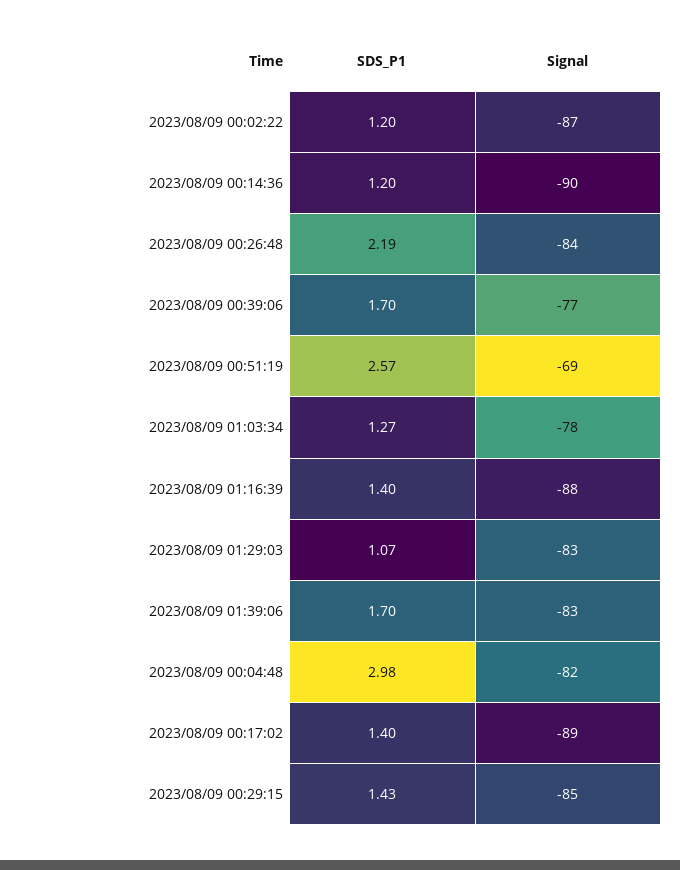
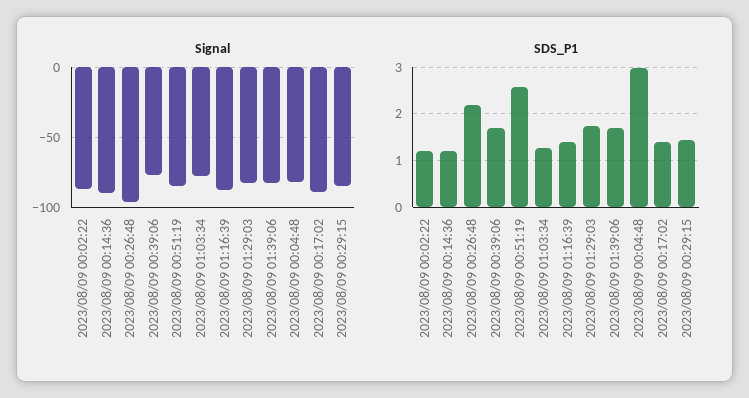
  {
    "SDS_P1": {
      "2023/08/09 00:02:22": 1.2,
      "2023/08/09 00:14:36": 1.2,
      "2023/08/09 00:26:48": 2.19,
      "2023/08/09 00:39:06": 1.7,
      "2023/08/09 00:51:19": 2.57,
      "2023/08/09 01:03:34": 1.27,
      "2023/08/09 01:16:39": 1.4,
-     "2023/08/09 01:29:03": 1.07,
+     "2023/08/09 01:29:03": 1.8,
      "2023/08/09 01:39:06": 1.7,
      "2023/08/09 00:04:48": 2.98,
      "2023/08/09 00:17:02": 1.4,
      "2023/08/09 00:29:15": 1.43
    },
    "Signal": {
      "2023/08/09 00:02:22": -87,
      "2023/08/09 00:14:36": -90,
-     "2023/08/09 00:26:48": -84,
+     "2023/08/09 00:26:48": -95,
      "2023/08/09 00:39:06": -77,
-     "2023/08/09 00:51:19": -69,
+     "2023/08/09 00:51:19": -85,
      "2023/08/09 01:03:34": -78,
      "2023/08/09 01:16:39": -88,
      "2023/08/09 01:29:03": -83,
      "2023/08/09 01:39:06": -83,
      "2023/08/09 00:04:48": -82,
      "2023/08/09 00:17:02": -89,
      "2023/08/09 00:29:15": -85
    }
  }

